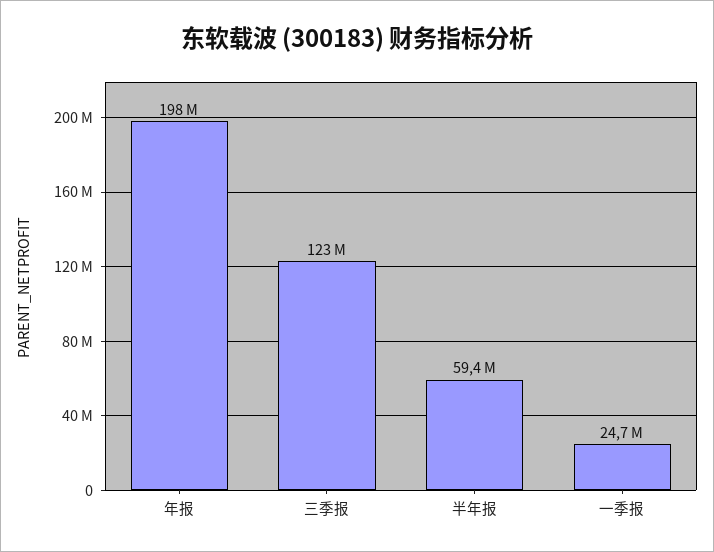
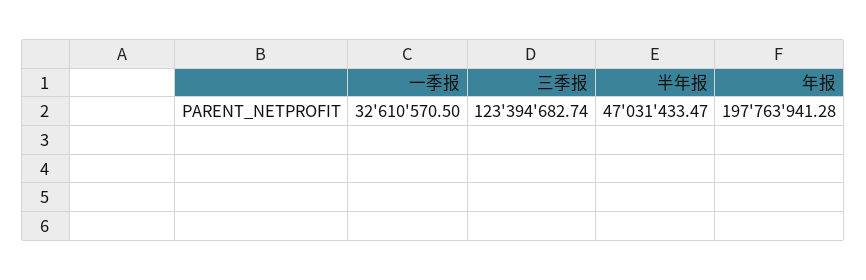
  {
    "年报": 197763941.28,
    "三季报": 123394682.74,
-   "半年报": 59400000,
+   "半年报": 47031433.47,
-   "一季报": 24700000
+   "一季报": 32610570.5
  }

